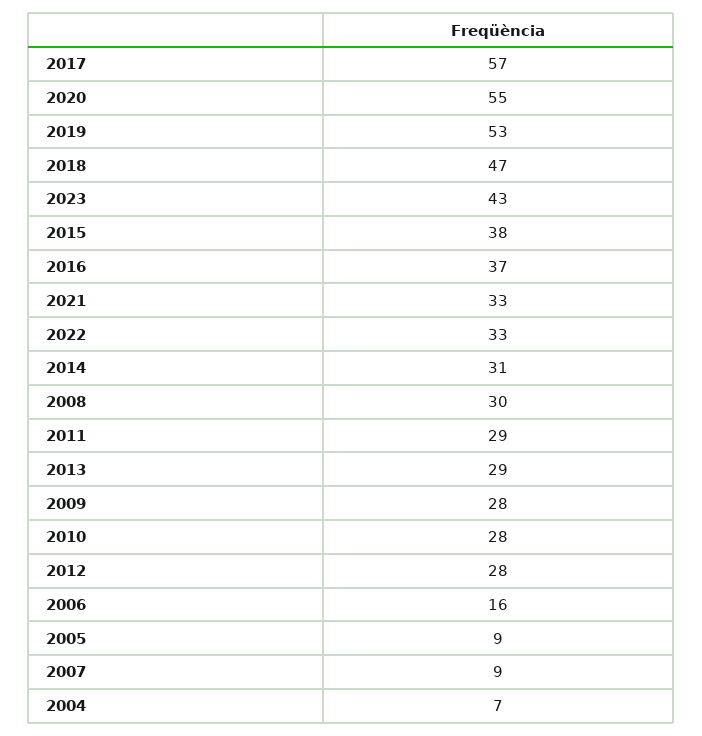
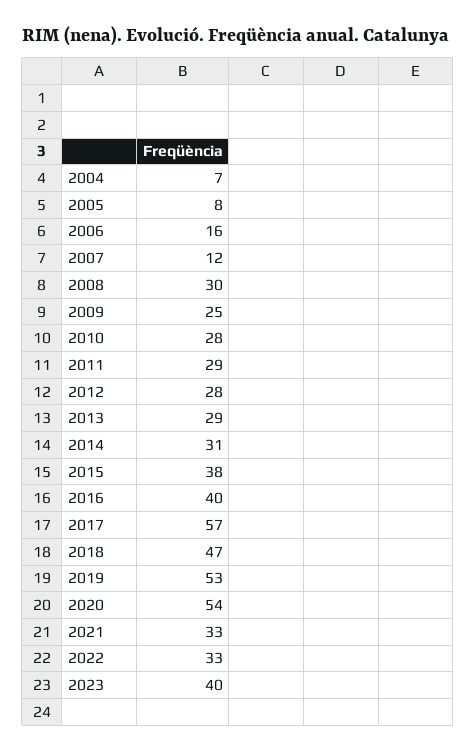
  {
    "2017": 57,
-   "2020": 55,
+   "2020": 54,
    "2019": 53,
    "2018": 47,
-   "2023": 43,
+   "2023": 40,
    "2015": 38,
-   "2016": 37,
+   "2016": 40,
    "2021": 33,
    "2022": 33,
    "2014": 31,
    "2008": 30,
    "2011": 29,
    "2013": 29,
-   "2009": 28,
+   "2009": 25,
    "2010": 28,
    "2012": 28,
    "2006": 16,
-   "2005": 9,
+   "2005": 8,
-   "2007": 9,
+   "2007": 12,
    "2004": 7
  }

